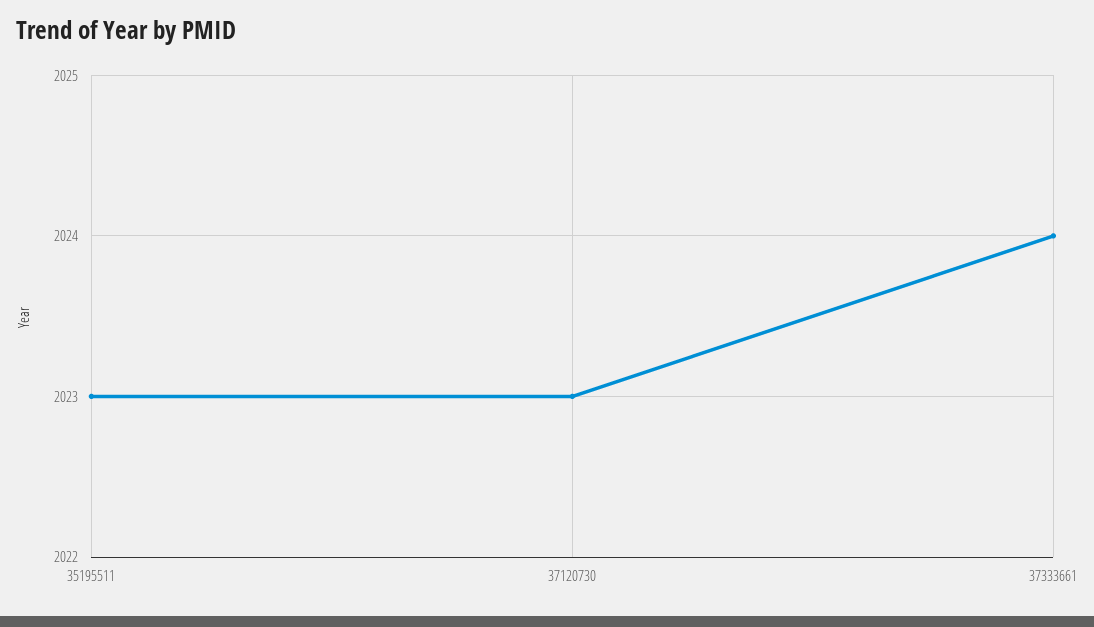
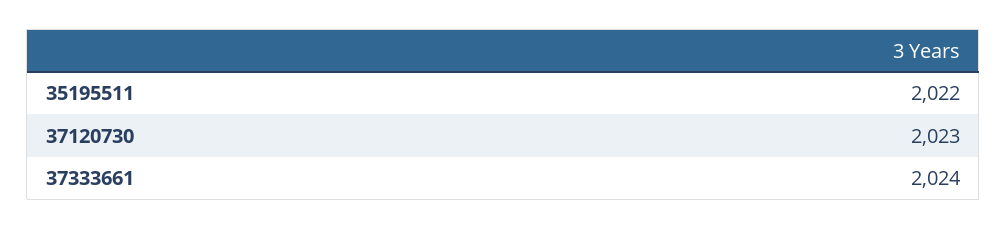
  {
-   "35195511": 2023,
+   "35195511": 2022,
    "37120730": 2023,
    "37333661": 2024
  }

